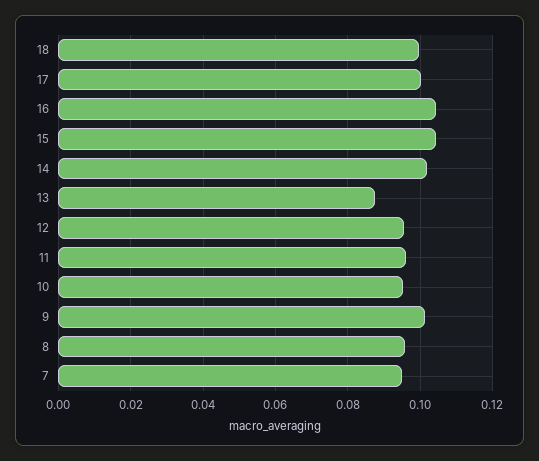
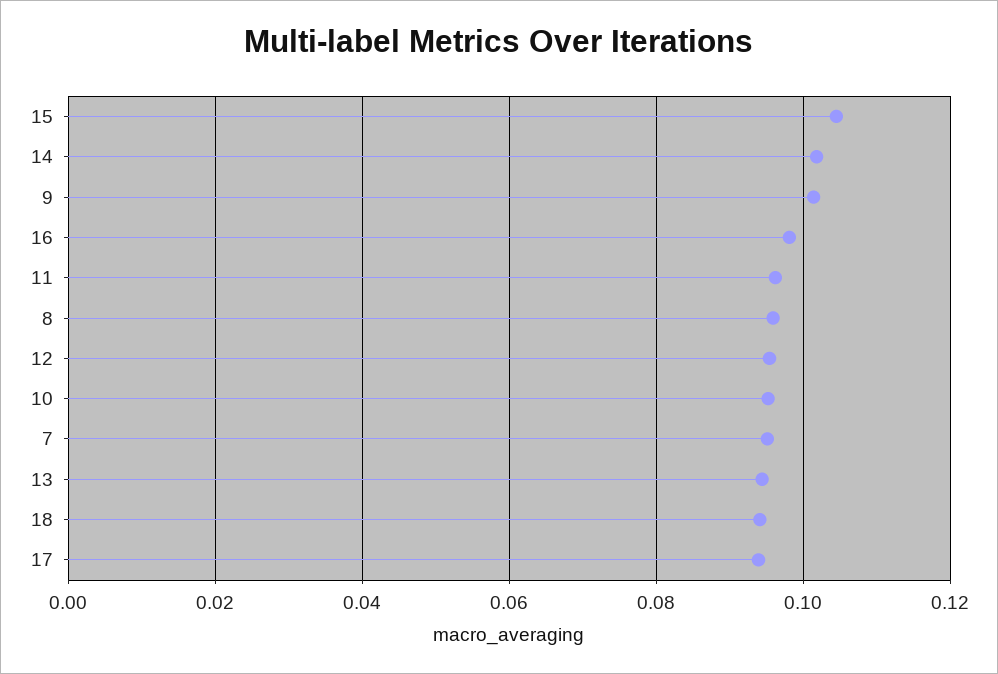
  {
-   "18": 0.1,
+   "18": 0.094,
-   "17": 0.1,
+   "17": 0.094,
-   "16": 0.104,
+   "16": 0.098,
    "15": 0.104,
    "14": 0.102,
-   "13": 0.088,
+   "13": 0.094,
    "12": 0.096,
    "11": 0.096,
    "10": 0.096,
    "9": 0.102,
    "8": 0.096,
    "7": 0.096
  }

